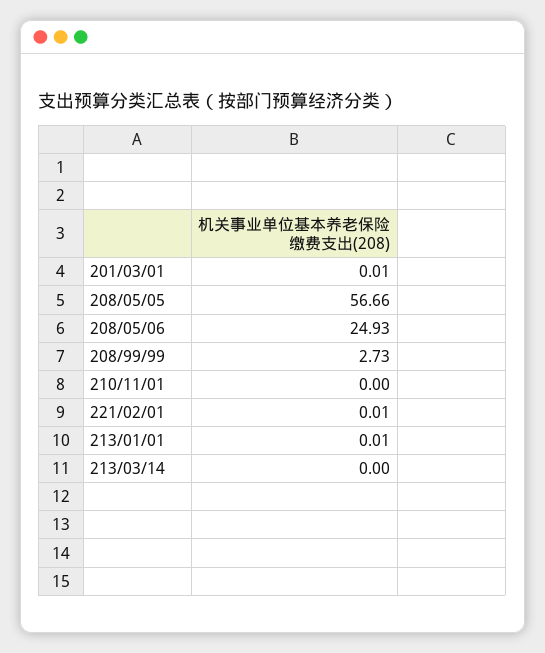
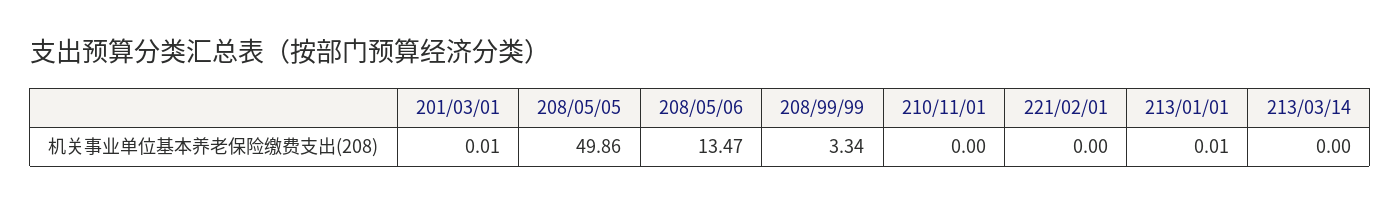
  {
    "201/03/01": 0.01,
-   "208/05/05": 56.66,
+   "208/05/05": 49.86,
-   "208/05/06": 24.93,
+   "208/05/06": 13.47,
-   "208/99/99": 2.73,
+   "208/99/99": 3.34,
    "210/11/01": 0,
-   "221/02/01": 0.01,
+   "221/02/01": 0,
    "213/01/01": 0.01,
    "213/03/14": 0
  }

